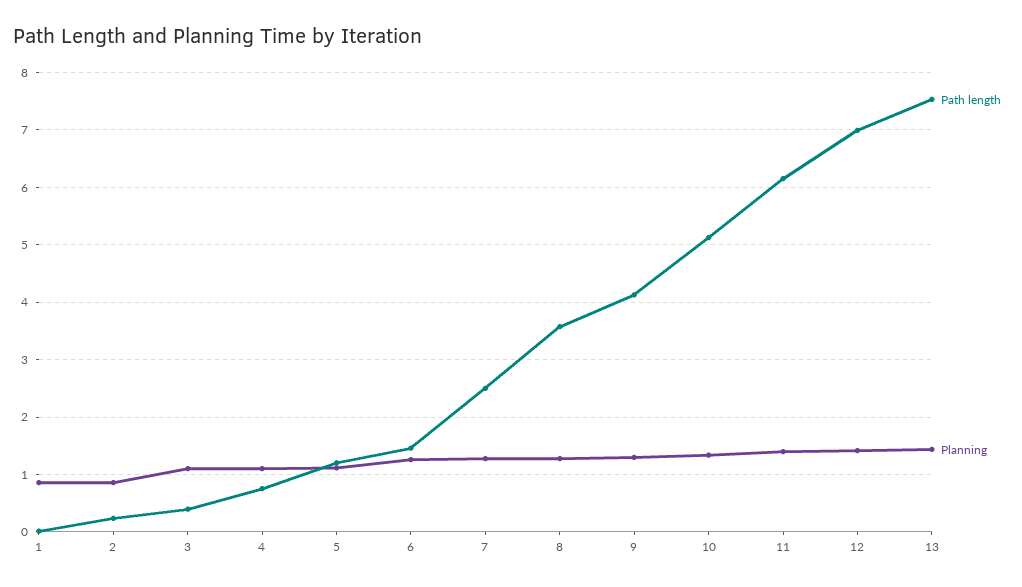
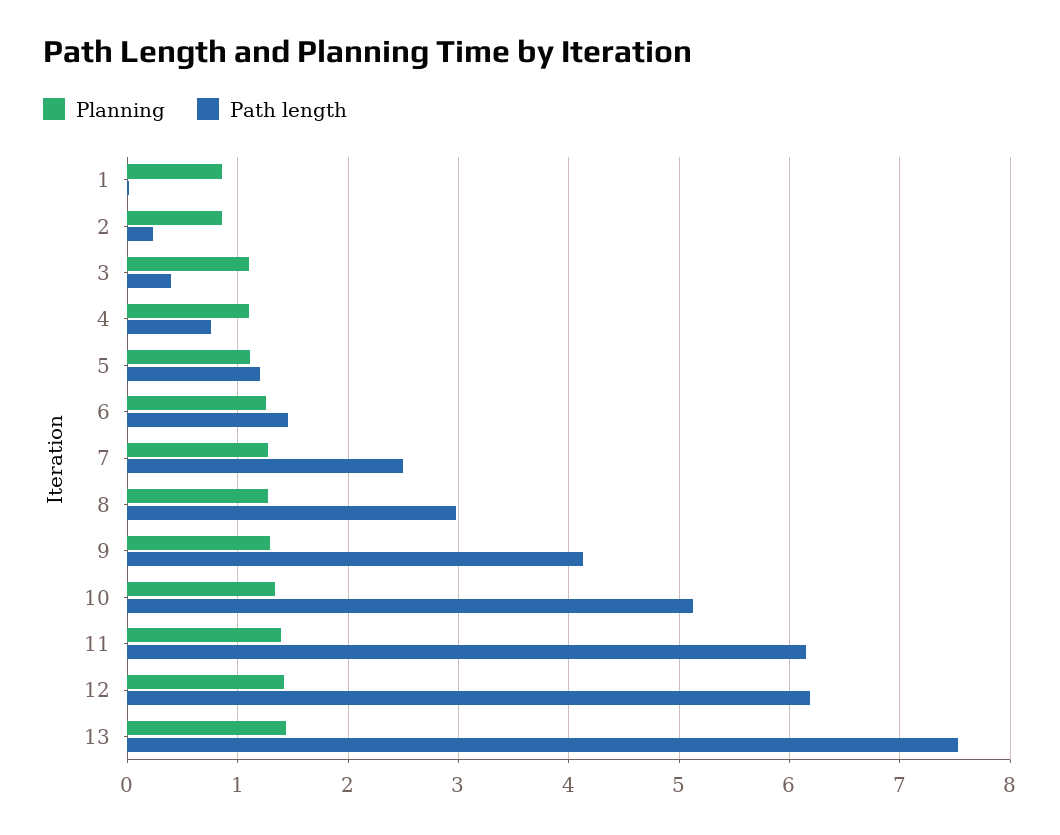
  {
    "Path length": {
      "1": 0,
      "2": 0.2,
      "3": 0.4,
      "4": 0.8,
      "5": 1.2,
      "6": 1.5,
      "7": 2.5,
-     "8": 3.6,
+     "8": 3,
      "9": 4.1,
      "10": 5.1,
      "11": 6.1,
-     "12": 7,
+     "12": 6.2,
      "13": 7.5
    },
    "Planning": {
      "1": 0.9,
      "2": 0.9,
      "3": 1.1,
      "4": 1.1,
      "5": 1.1,
      "6": 1.3,
      "7": 1.3,
      "8": 1.3,
      "9": 1.3,
      "10": 1.3,
      "11": 1.4,
      "12": 1.4,
      "13": 1.4
    }
  }

